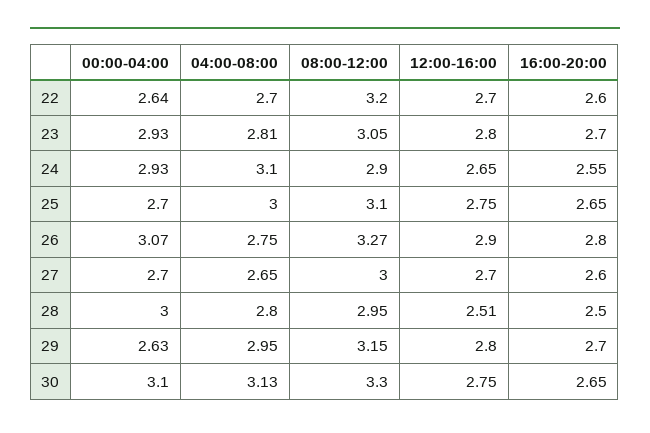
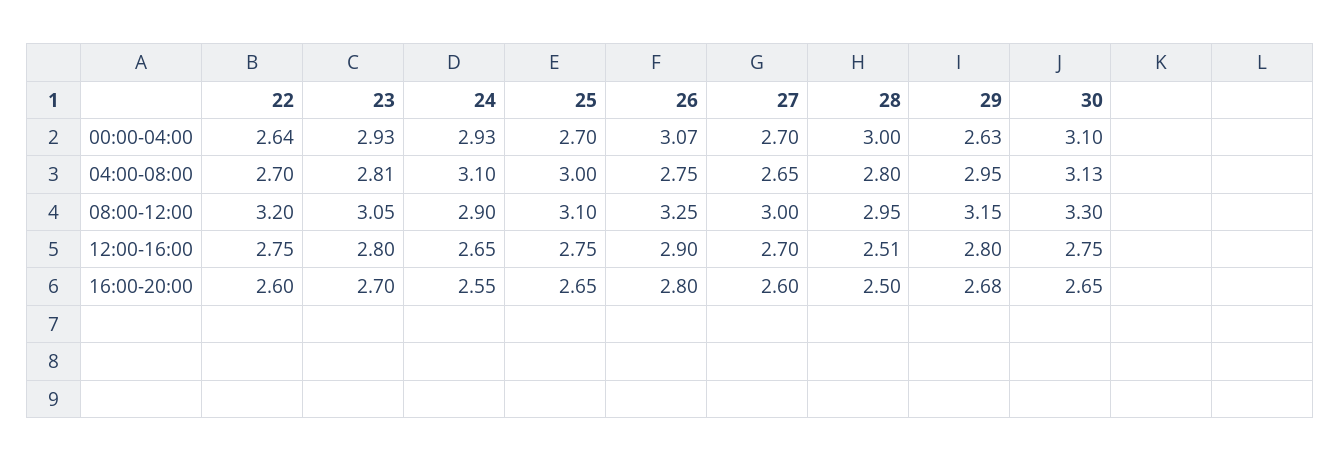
  {
    "00:00-04:00": {
      "22": 2.64,
      "23": 2.93,
      "24": 2.93,
      "25": 2.7,
      "26": 3.07,
      "27": 2.7,
      "28": 3,
      "29": 2.63,
      "30": 3.1
    },
    "04:00-08:00": {
      "22": 2.7,
      "23": 2.81,
      "24": 3.1,
      "25": 3,
      "26": 2.75,
      "27": 2.65,
      "28": 2.8,
      "29": 2.95,
      "30": 3.13
    },
    "08:00-12:00": {
      "22": 3.2,
      "23": 3.05,
      "24": 2.9,
      "25": 3.1,
-     "26": 3.27,
+     "26": 3.25,
      "27": 3,
      "28": 2.95,
      "29": 3.15,
      "30": 3.3
    },
    "12:00-16:00": {
-     "22": 2.7,
+     "22": 2.75,
      "23": 2.8,
      "24": 2.65,
      "25": 2.75,
      "26": 2.9,
      "27": 2.7,
      "28": 2.51,
      "29": 2.8,
      "30": 2.75
    },
    "16:00-20:00": {
      "22": 2.6,
      "23": 2.7,
      "24": 2.55,
      "25": 2.65,
      "26": 2.8,
      "27": 2.6,
      "28": 2.5,
-     "29": 2.7,
+     "29": 2.68,
      "30": 2.65
    }
  }

